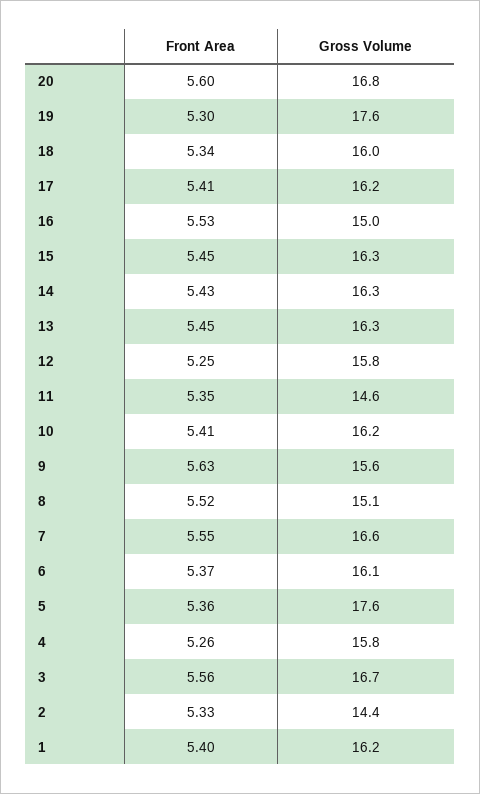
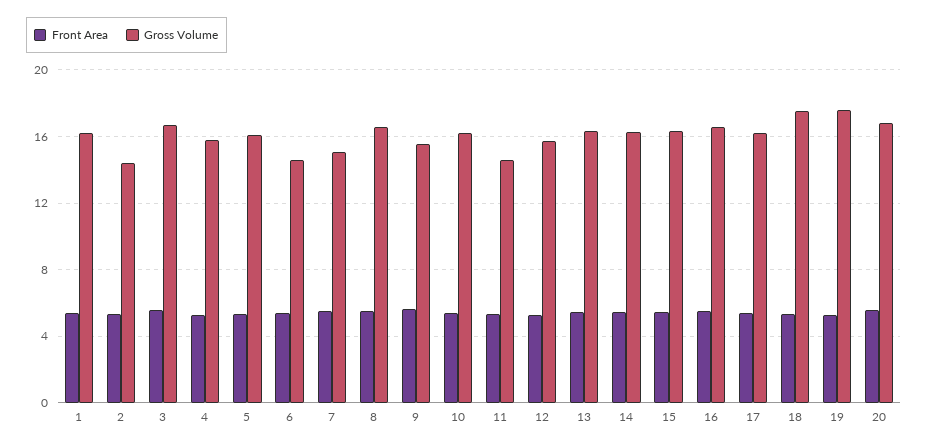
  {
    "Front Area": {
      "20": 5.6,
      "19": 5.3,
      "18": 5.34,
      "17": 5.41,
      "16": 5.53,
      "15": 5.45,
      "14": 5.43,
      "13": 5.45,
      "12": 5.25,
      "11": 5.35,
      "10": 5.41,
      "9": 5.63,
      "8": 5.52,
      "7": 5.55,
      "6": 5.37,
      "5": 5.36,
      "4": 5.26,
      "3": 5.56,
      "2": 5.33,
      "1": 5.4
    },
    "Gross Volume": {
      "20": 16.8,
      "19": 17.6,
-     "18": 16,
+     "18": 17.5,
      "17": 16.2,
-     "16": 15,
+     "16": 16.5,
      "15": 16.3,
      "14": 16.3,
      "13": 16.3,
      "12": 15.8,
      "11": 14.6,
      "10": 16.2,
      "9": 15.6,
-     "8": 15.1,
+     "8": 16.5,
-     "7": 16.6,
+     "7": 15,
-     "6": 16.1,
+     "6": 14.5,
-     "5": 17.6,
+     "5": 16,
      "4": 15.8,
      "3": 16.7,
      "2": 14.4,
      "1": 16.2
    }
  }

